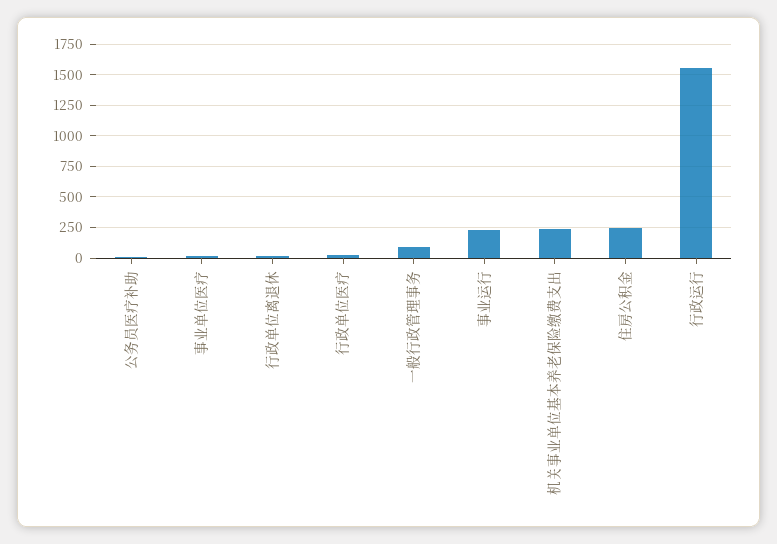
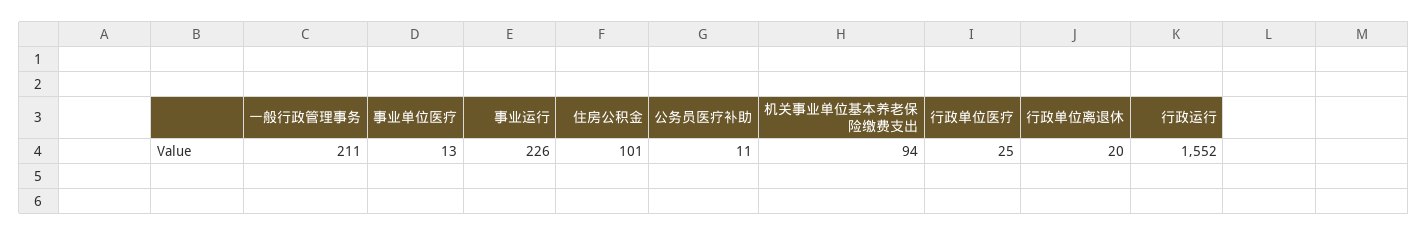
  {
    "公务员医疗补助": 11,
    "事业单位医疗": 13,
    "行政单位离退休": 20,
    "行政单位医疗": 25,
-   "一般行政管理事务": 100,
+   "一般行政管理事务": 211,
    "事业运行": 226,
-   "机关事业单位基本养老保险缴费支出": 250,
+   "机关事业单位基本养老保险缴费支出": 94,
-   "住房公积金": 250,
+   "住房公积金": 101,
    "行政运行": 1552
  }

